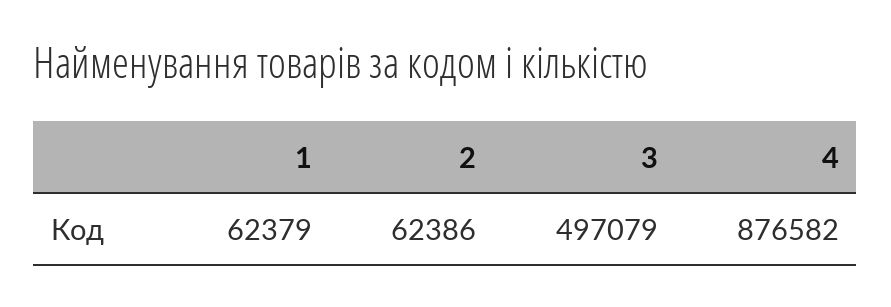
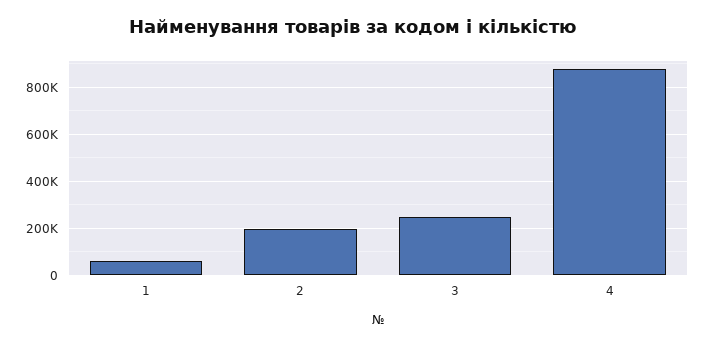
  {
    "1": 62379,
-   "2": 62386,
+   "2": 200000,
-   "3": 497079,
+   "3": 250000,
    "4": 876582
  }

